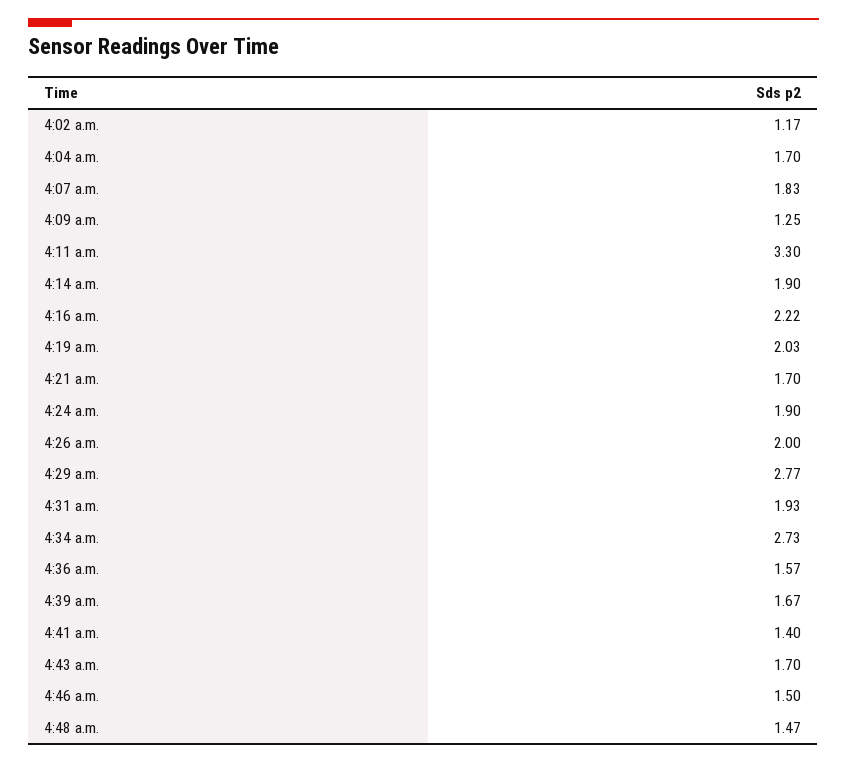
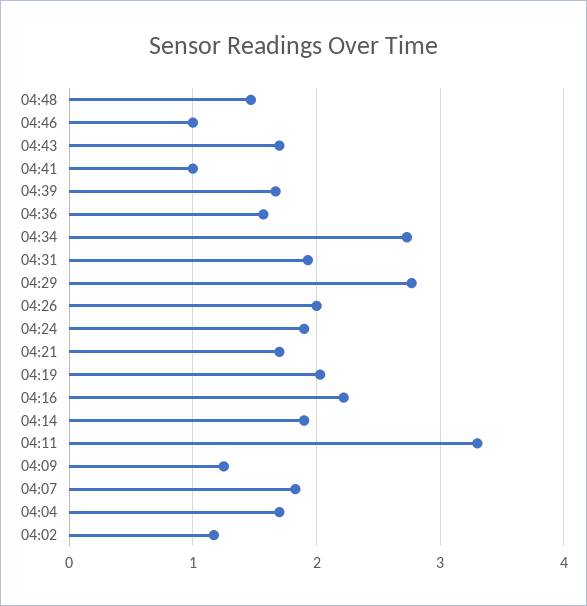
  {
    "4:02 a.m.": 1.17,
    "4:04 a.m.": 1.7,
    "4:07 a.m.": 1.83,
    "4:09 a.m.": 1.25,
    "4:11 a.m.": 3.3,
    "4:14 a.m.": 1.9,
    "4:16 a.m.": 2.22,
    "4:19 a.m.": 2.03,
    "4:21 a.m.": 1.7,
    "4:24 a.m.": 1.9,
    "4:26 a.m.": 2,
    "4:29 a.m.": 2.77,
    "4:31 a.m.": 1.93,
    "4:34 a.m.": 2.73,
    "4:36 a.m.": 1.57,
    "4:39 a.m.": 1.67,
-   "4:41 a.m.": 1.4,
+   "4:41 a.m.": 1,
    "4:43 a.m.": 1.7,
-   "4:46 a.m.": 1.5,
+   "4:46 a.m.": 1,
    "4:48 a.m.": 1.47
  }

